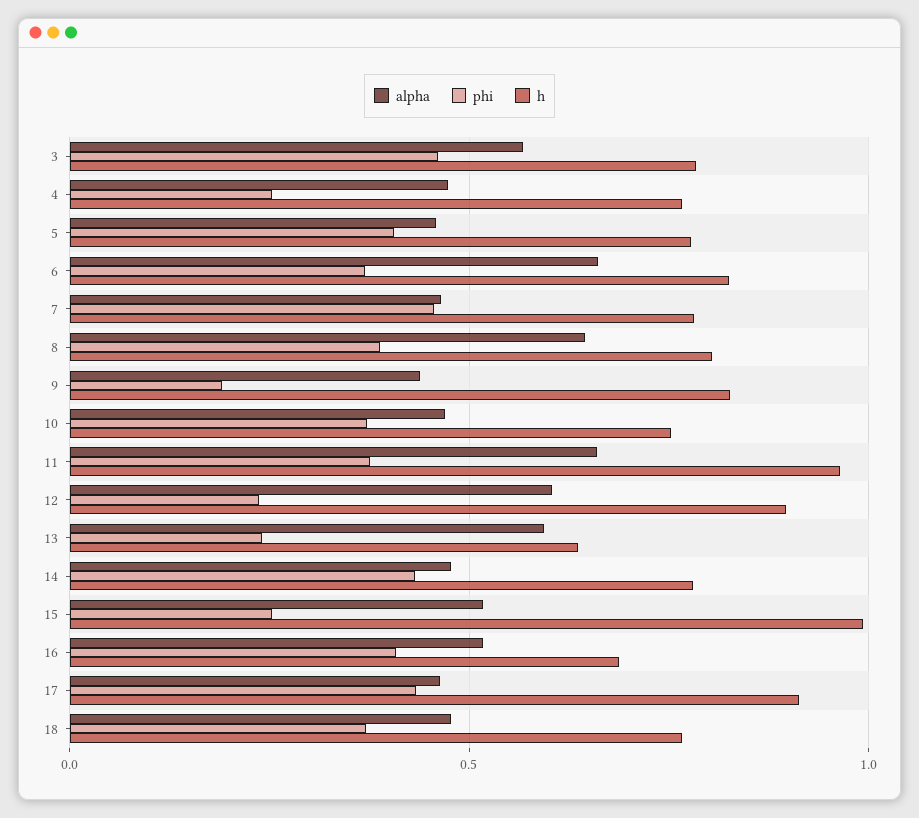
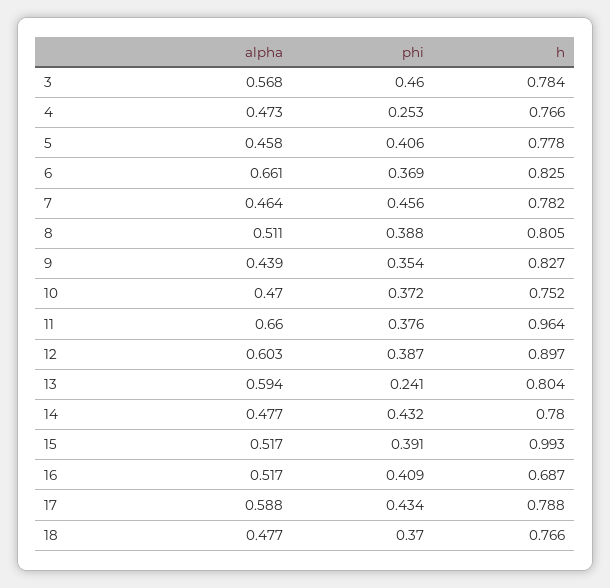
  {
    "alpha": {
      "3": 0.568,
      "4": 0.473,
      "5": 0.458,
      "6": 0.661,
      "7": 0.464,
-     "8": 0.65,
+     "8": 0.511,
      "9": 0.439,
      "10": 0.47,
      "11": 0.66,
      "12": 0.603,
      "13": 0.594,
      "14": 0.477,
      "15": 0.517,
      "16": 0.517,
-     "17": 0.45,
+     "17": 0.588,
      "18": 0.477
    },
    "phi": {
      "3": 0.46,
      "4": 0.253,
      "5": 0.406,
      "6": 0.369,
      "7": 0.456,
      "8": 0.388,
-     "9": 0.2,
+     "9": 0.354,
      "10": 0.372,
      "11": 0.376,
-     "12": 0.25,
+     "12": 0.387,
      "13": 0.241,
      "14": 0.432,
-     "15": 0.25,
+     "15": 0.391,
      "16": 0.409,
      "17": 0.434,
      "18": 0.37
    },
    "h": {
      "3": 0.784,
      "4": 0.766,
      "5": 0.778,
      "6": 0.825,
      "7": 0.782,
      "8": 0.805,
      "9": 0.827,
      "10": 0.752,
      "11": 0.964,
      "12": 0.897,
-     "13": 0.65,
+     "13": 0.804,
      "14": 0.78,
      "15": 0.993,
      "16": 0.687,
-     "17": 0.9,
+     "17": 0.788,
      "18": 0.766
    }
  }

